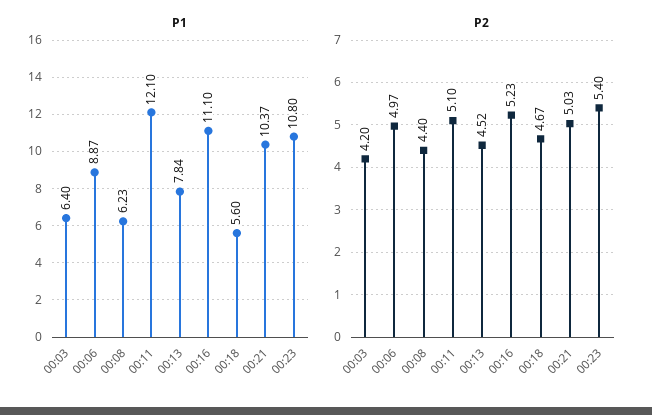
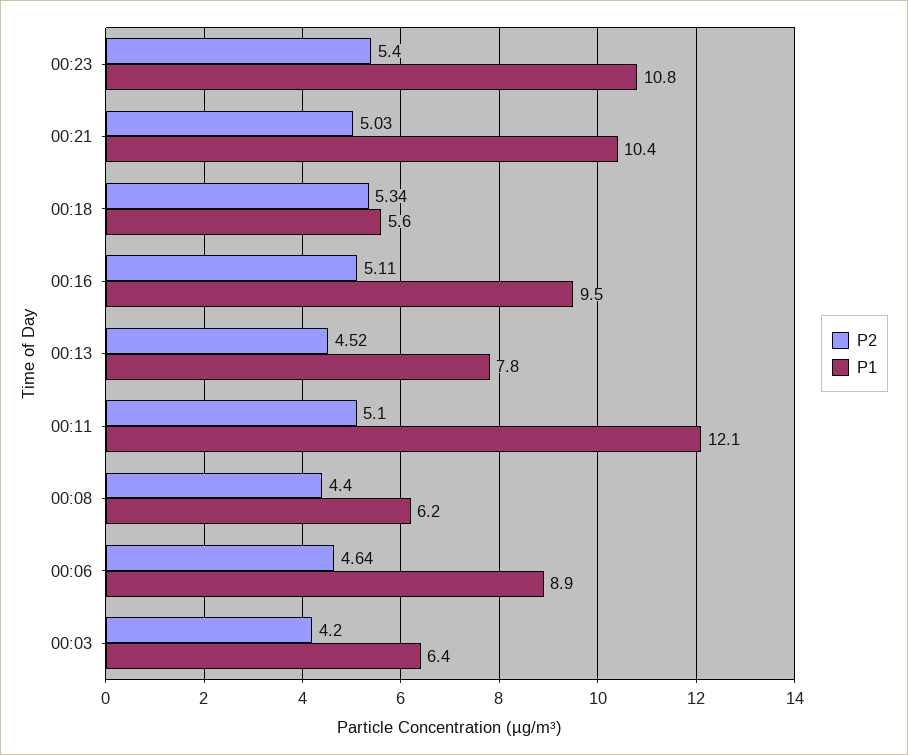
  {
    "P1": {
      "00:03": 6.4,
      "00:06": 8.87,
      "00:08": 6.23,
      "00:11": 12.1,
      "00:13": 7.84,
-     "00:16": 11.1,
+     "00:16": 9.5,
      "00:18": 5.6,
      "00:21": 10.37,
      "00:23": 10.8
    },
    "P2": {
      "00:03": 4.2,
-     "00:06": 4.97,
+     "00:06": 4.64,
      "00:08": 4.4,
      "00:11": 5.1,
      "00:13": 4.52,
-     "00:16": 5.23,
+     "00:16": 5.11,
-     "00:18": 4.67,
+     "00:18": 5.34,
      "00:21": 5.03,
      "00:23": 5.4
    }
  }

